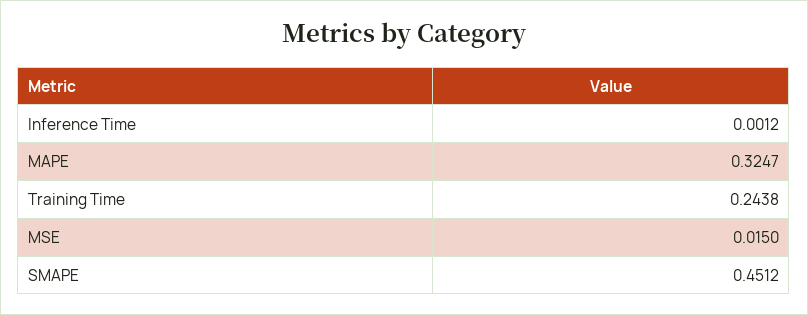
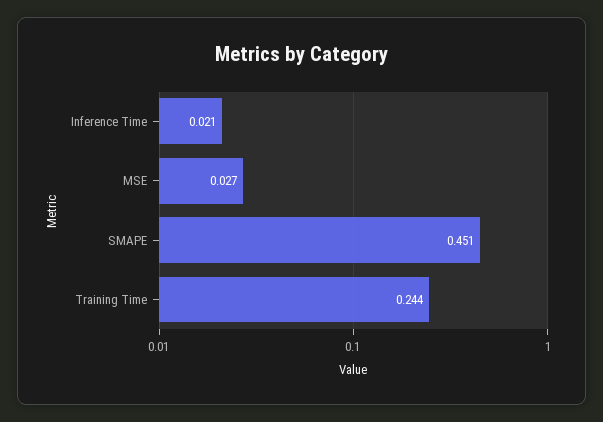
  {
-   "Inference Time": 0.0012,
+   "Inference Time": 0.021,
-   "MAPE": 0.3247,
    "Training Time": 0.2438,
-   "MSE": 0.015,
+   "MSE": 0.027,
    "SMAPE": 0.4512
  }

